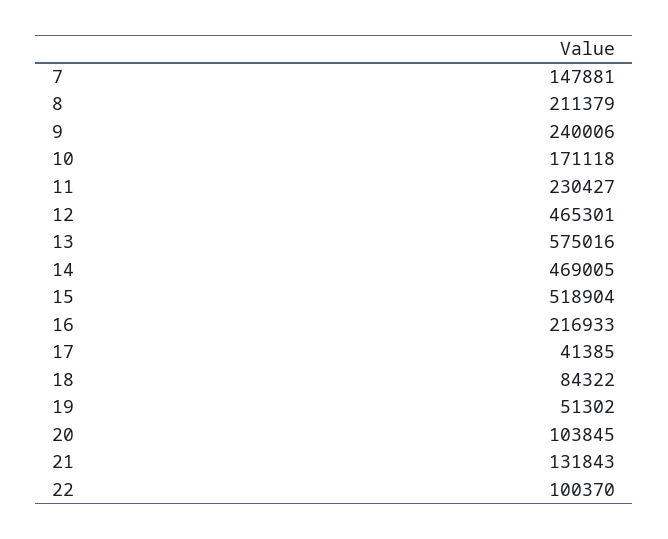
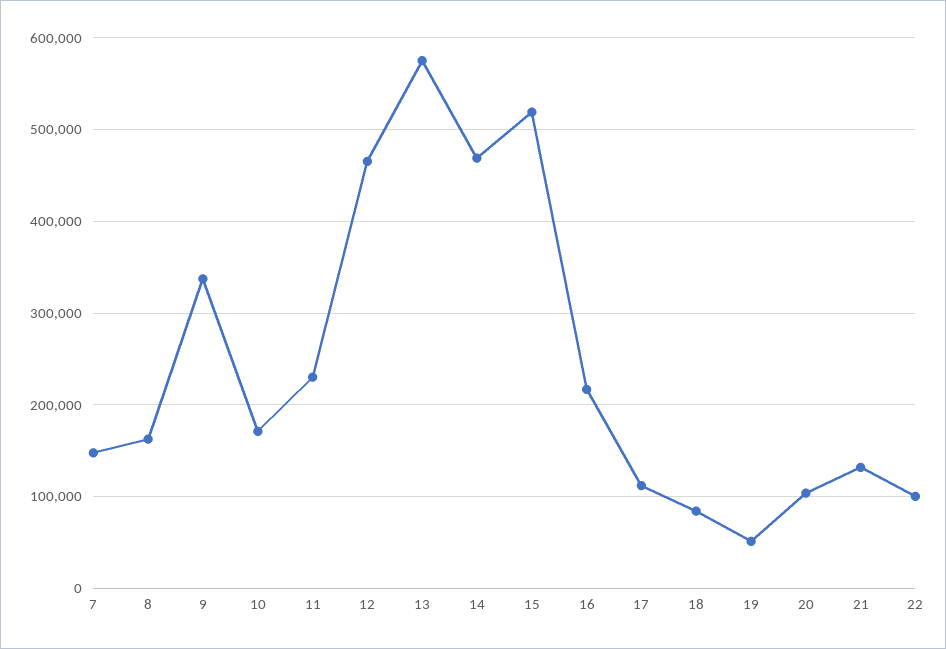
  {
    "7": 147881,
-   "8": 211379,
+   "8": 160000,
-   "9": 240006,
+   "9": 340000,
    "10": 171118,
    "11": 230427,
    "12": 465301,
    "13": 575016,
    "14": 469005,
    "15": 518904,
    "16": 216933,
-   "17": 41385,
+   "17": 110000,
    "18": 84322,
    "19": 51302,
    "20": 103845,
    "21": 131843,
    "22": 100370
  }

